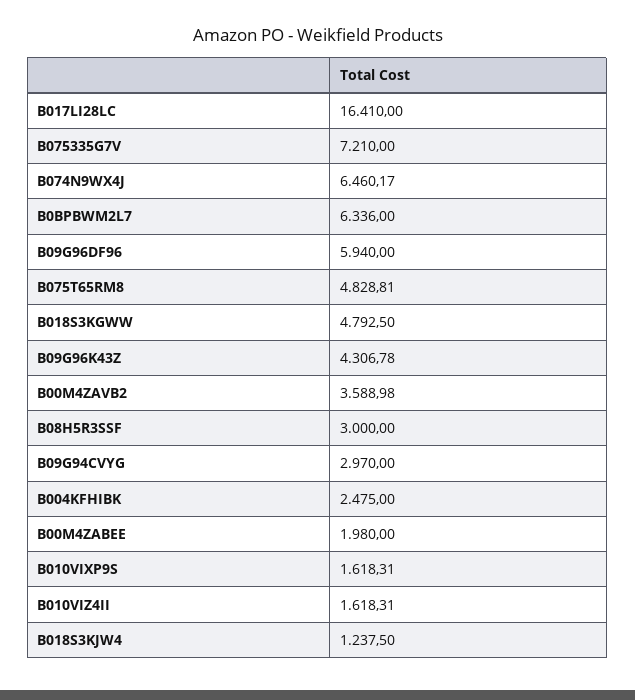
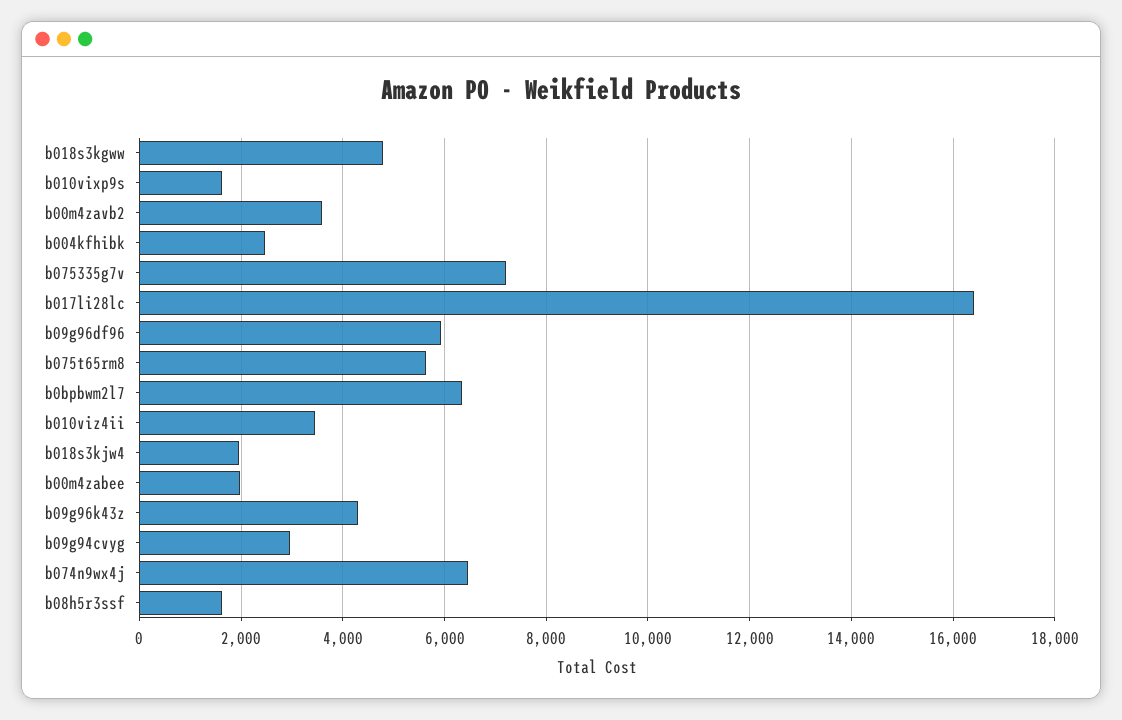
  {
    "B017LI28LC": 16410,
    "B075335G7V": 7210,
    "B074N9WX4J": 6460.17,
    "B0BPBWM2L7": 6336,
    "B09G96DF96": 5940,
-   "B075T65RM8": 4828.81,
+   "B075T65RM8": 5600,
    "B018S3KGWW": 4792.5,
    "B09G96K43Z": 4306.78,
    "B00M4ZAVB2": 3588.98,
-   "B08H5R3SSF": 3000,
+   "B08H5R3SSF": 1600,
    "B09G94CVYG": 2970,
    "B004KFHIBK": 2475,
    "B00M4ZABEE": 1980,
    "B010VIXP9S": 1618.31,
-   "B010VIZ4II": 1618.31,
+   "B010VIZ4II": 3400,
-   "B018S3KJW4": 1237.5
+   "B018S3KJW4": 2000
  }

